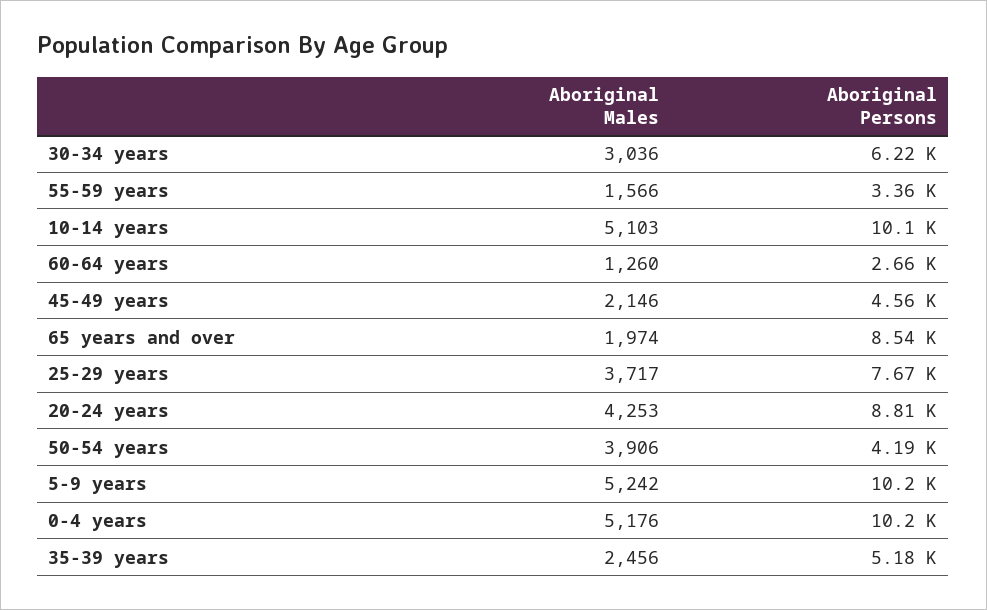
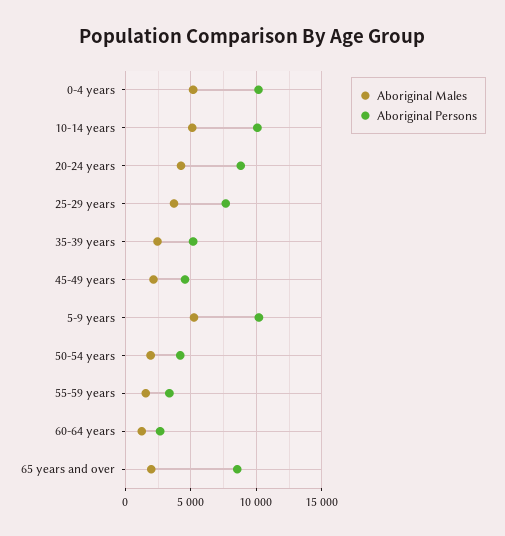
  {
    "Aboriginal Males": {
-     "30-34 years": 3036,
      "55-59 years": 1566,
      "10-14 years": 5103,
      "60-64 years": 1260,
      "45-49 years": 2146,
      "65 years and over": 1974,
      "25-29 years": 3717,
      "20-24 years": 4253,
-     "50-54 years": 3906,
+     "50-54 years": 2000,
      "5-9 years": 5242,
      "0-4 years": 5176,
      "35-39 years": 2456
    },
    "Aboriginal Persons": {
-     "30-34 years": 6220,
      "55-59 years": 3360,
      "10-14 years": 10100,
      "60-64 years": 2660,
      "45-49 years": 4560,
      "65 years and over": 8540,
      "25-29 years": 7670,
      "20-24 years": 8810,
      "50-54 years": 4190,
      "5-9 years": 10200,
      "0-4 years": 10200,
      "35-39 years": 5180
    }
  }

